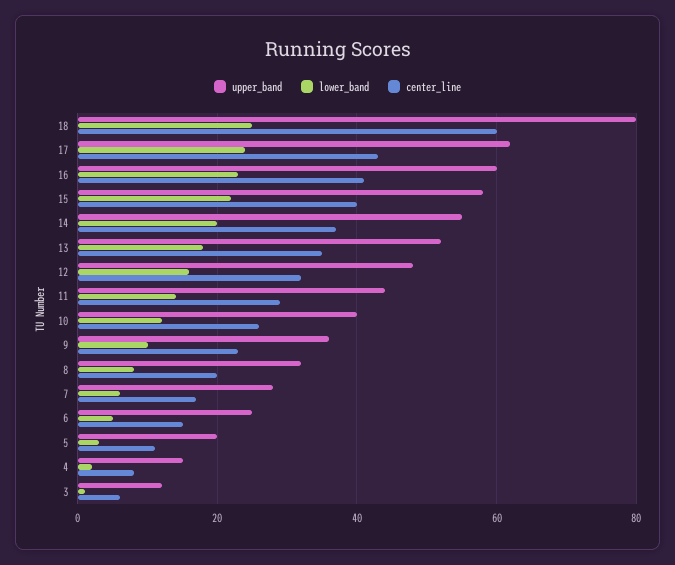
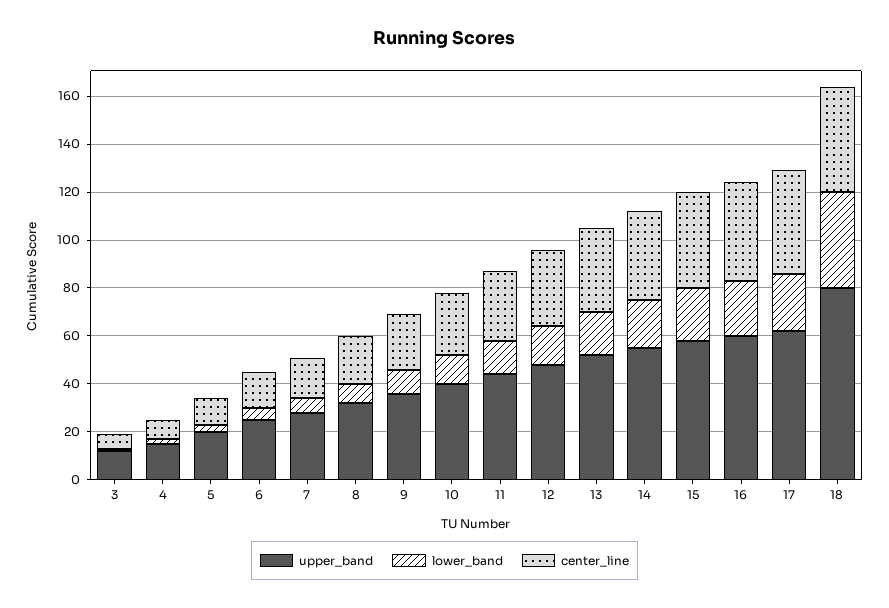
  {
    "upper_band": {
      "18": 80,
      "17": 60,
      "16": 60,
      "15": 60,
      "14": 55,
      "13": 50,
      "12": 50,
      "11": 45,
      "10": 40,
      "9": 35,
      "8": 30,
      "7": 30,
      "6": 25,
      "5": 20,
      "4": 15,
      "3": 10
    },
    "lower_band": {
-     "18": 25,
+     "18": 40,
      "17": 25,
      "16": 25,
      "15": 20,
      "14": 20,
      "13": 20,
      "12": 15,
      "11": 15,
      "10": 10,
      "9": 10,
      "8": 10,
      "7": 5,
      "6": 5,
      "5": 5,
      "4": 0,
      "3": 0
    },
    "center_line": {
-     "18": 60,
+     "18": 45,
      "17": 45,
      "16": 40,
      "15": 40,
      "14": 35,
      "13": 35,
      "12": 30,
      "11": 30,
      "10": 25,
      "9": 25,
      "8": 20,
      "7": 15,
      "6": 15,
      "5": 10,
      "4": 10,
      "3": 5
    }
  }

